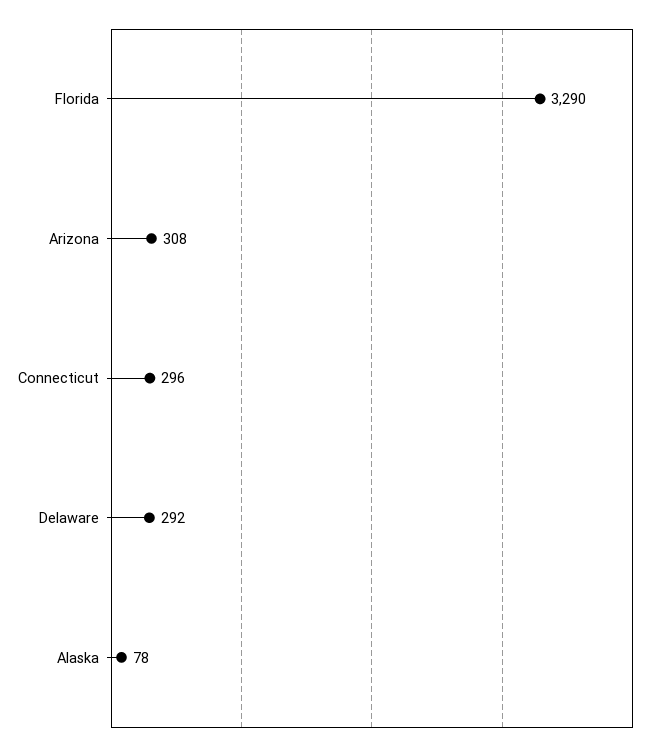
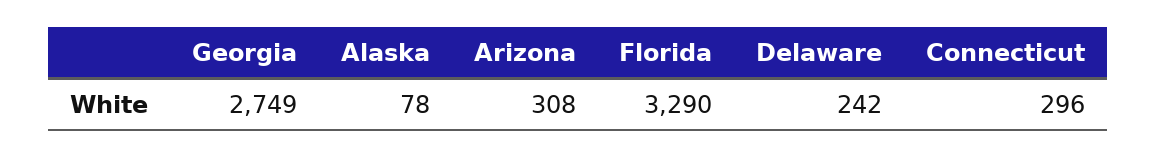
  {
    "Florida": 3290,
    "Arizona": 308,
    "Connecticut": 296,
-   "Delaware": 292,
+   "Delaware": 242,
-   "Alaska": 78
+   "Alaska": 78,
+   "Georgia": 2749
  }

